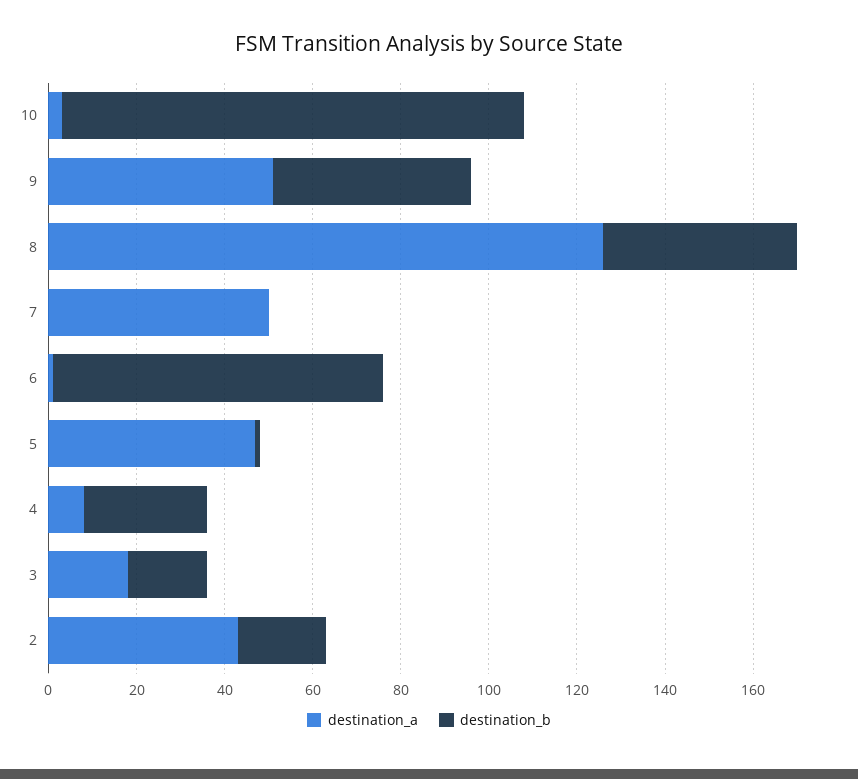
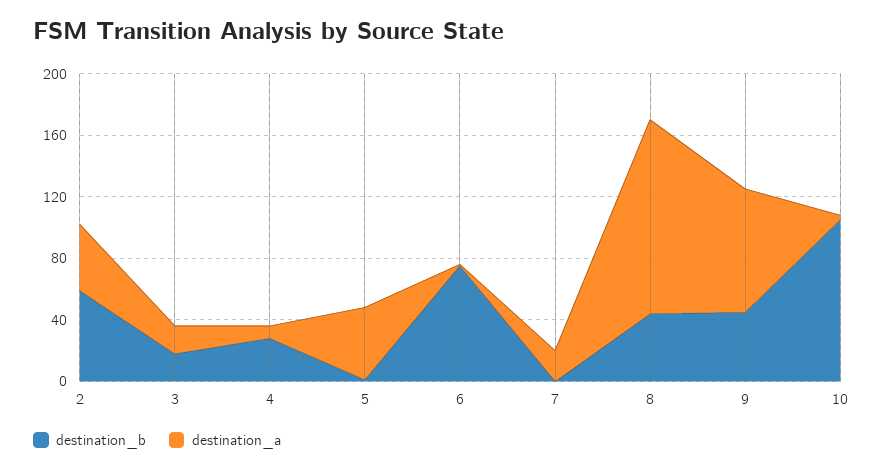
  {
    "destination_a": {
      "10": 5,
-     "9": 50,
+     "9": 80,
      "8": 125,
-     "7": 50,
+     "7": 20,
      "6": 0,
      "5": 45,
      "4": 10,
      "3": 20,
      "2": 45
    },
    "destination_b": {
      "10": 105,
      "9": 45,
      "8": 45,
      "7": 0,
      "6": 75,
      "5": 0,
      "4": 30,
      "3": 20,
-     "2": 20
+     "2": 60
    }
  }

